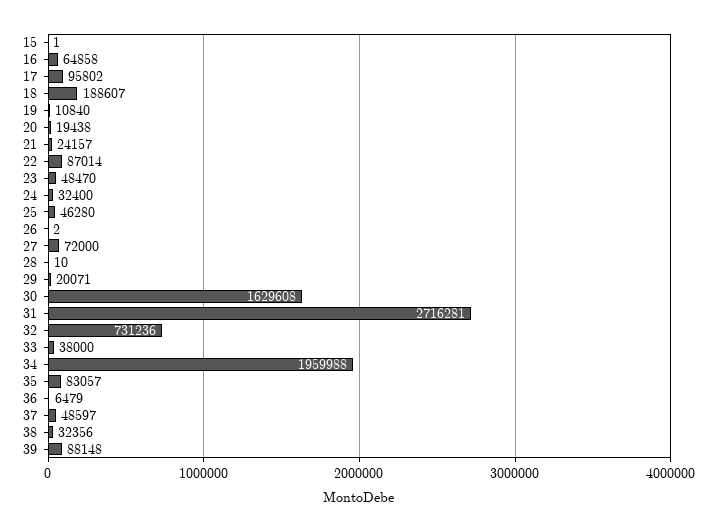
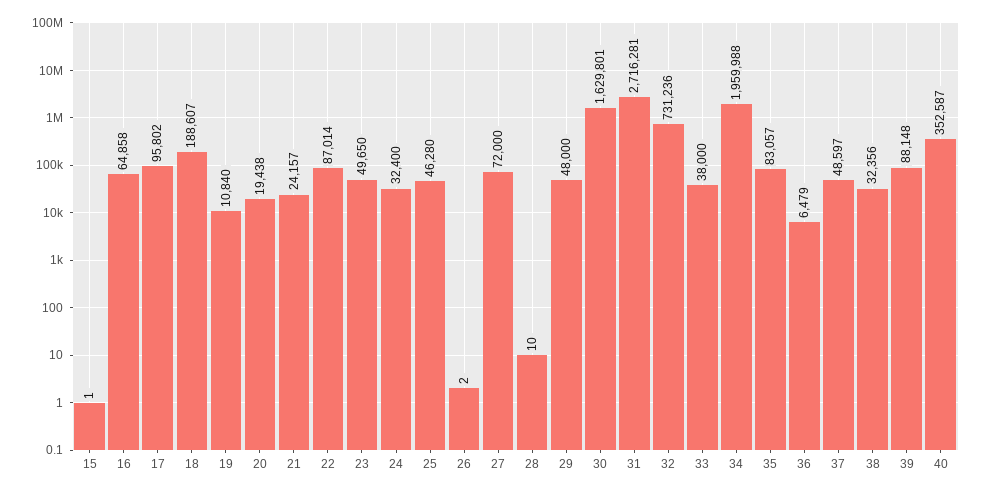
  {
    "15": 1,
    "16": 64858,
    "17": 95802,
    "18": 188607,
    "19": 10840,
    "20": 19438,
    "21": 24157,
    "22": 87014,
-   "23": 48470,
+   "23": 49650,
    "24": 32400,
    "25": 46280,
    "26": 2,
    "27": 72000,
    "28": 10,
-   "29": 20071,
+   "29": 48000,
-   "30": 1629608,
+   "30": 1629801,
    "31": 2716281,
    "32": 731236,
    "33": 38000,
    "34": 1959988,
    "35": 83057,
    "36": 6479,
    "37": 48597,
    "38": 32356,
-   "39": 88148
+   "39": 88148,
+   "40": 352587
  }

